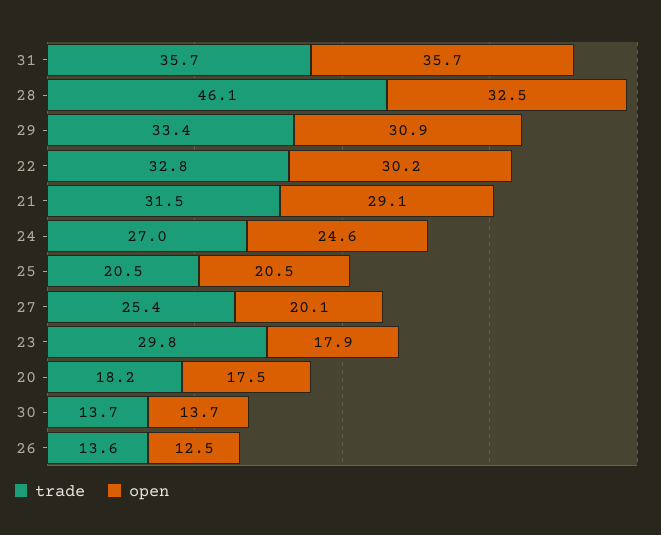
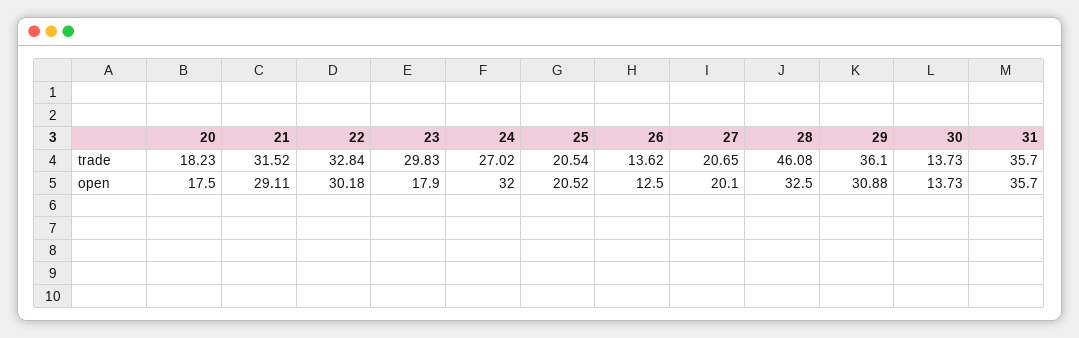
  {
    "trade": {
      "31": 35.7,
      "28": 46.08,
-     "29": 33.4,
+     "29": 36.1,
      "22": 32.84,
      "21": 31.52,
      "24": 27.02,
      "25": 20.54,
-     "27": 25.4,
+     "27": 20.65,
      "23": 29.83,
      "20": 18.23,
      "30": 13.73,
      "26": 13.62
    },
    "open": {
      "31": 35.7,
      "28": 32.5,
      "29": 30.88,
      "22": 30.18,
      "21": 29.11,
-     "24": 24.6,
+     "24": 32,
      "25": 20.52,
      "27": 20.1,
      "23": 17.9,
      "20": 17.5,
      "30": 13.73,
      "26": 12.5
    }
  }

